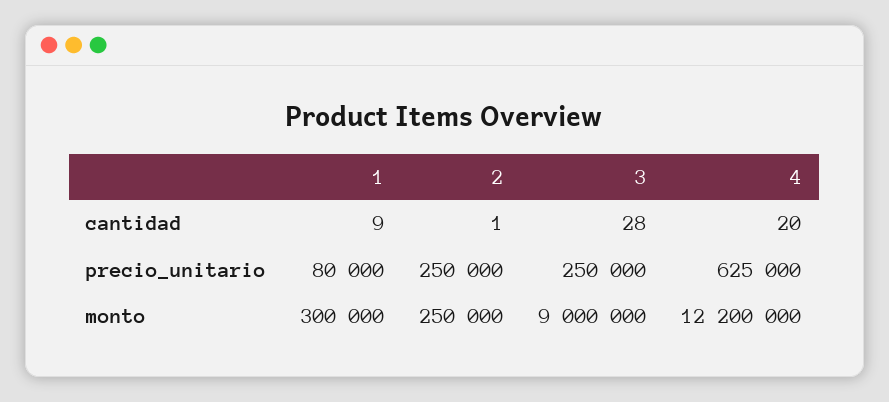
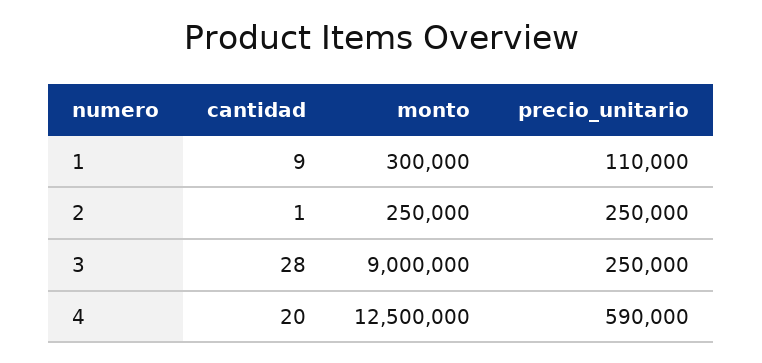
  {
    "1": {
      "cantidad": 9,
-     "precio_unitario": 80000,
+     "precio_unitario": 110000,
      "monto": 300000
    },
    "2": {
      "cantidad": 1,
      "precio_unitario": 250000,
      "monto": 250000
    },
    "3": {
      "cantidad": 28,
      "precio_unitario": 250000,
      "monto": 9000000
    },
    "4": {
      "cantidad": 20,
-     "precio_unitario": 625000,
+     "precio_unitario": 590000,
-     "monto": 12200000
+     "monto": 12500000
    }
  }

